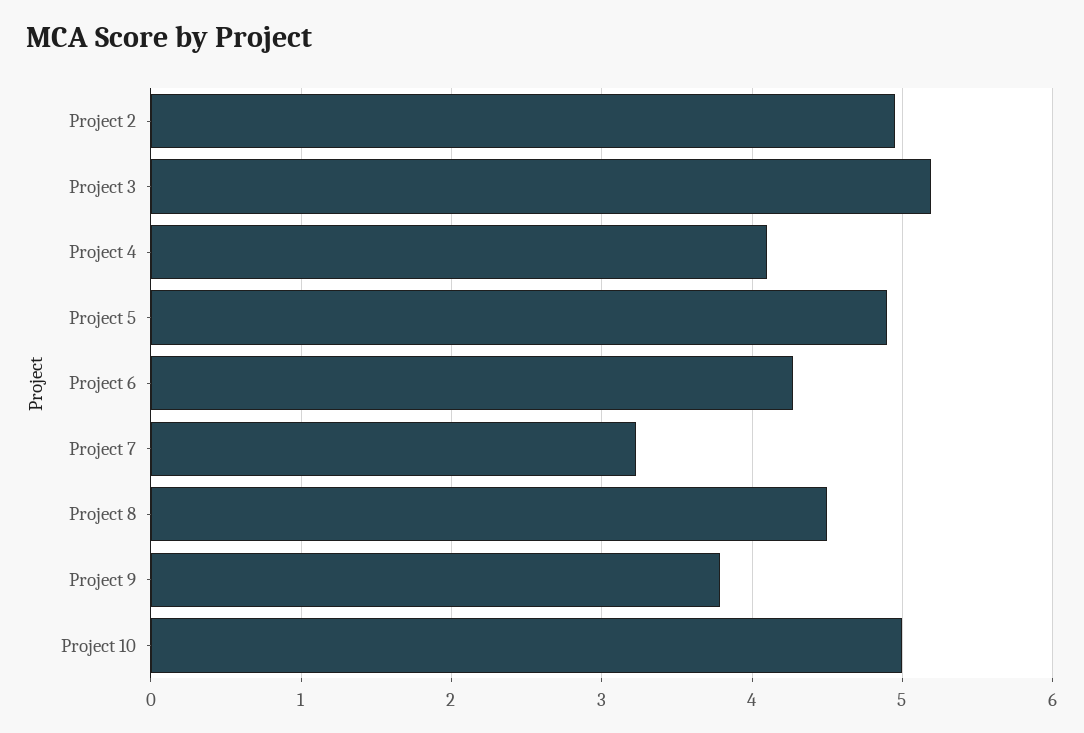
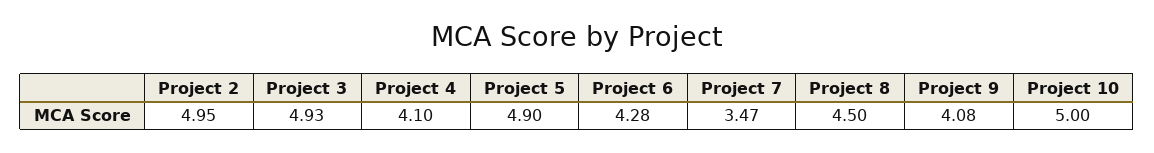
  {
    "Project 2": 4.95,
-   "Project 3": 5.2,
+   "Project 3": 4.93,
    "Project 4": 4.1,
    "Project 5": 4.9,
    "Project 6": 4.28,
-   "Project 7": 3.2,
+   "Project 7": 3.47,
    "Project 8": 4.5,
-   "Project 9": 3.8,
+   "Project 9": 4.08,
    "Project 10": 5
  }

